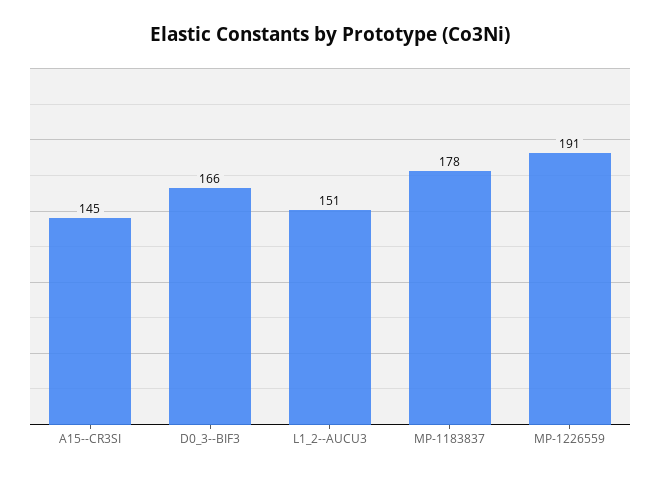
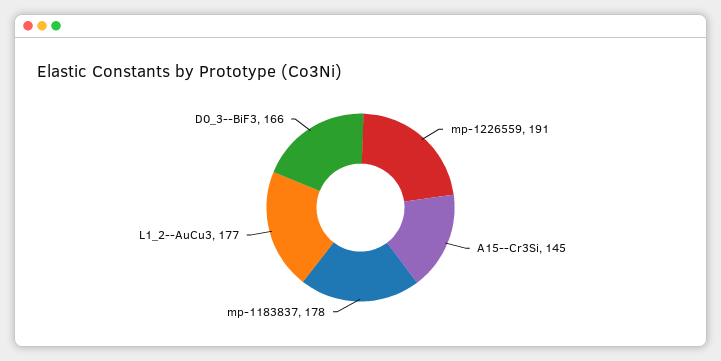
  {
    "A15--CR3SI": 145,
    "D0_3--BIF3": 166,
-   "L1_2--AUCU3": 151,
+   "L1_2--AUCU3": 177,
    "MP-1183837": 178,
    "MP-1226559": 191
  }

